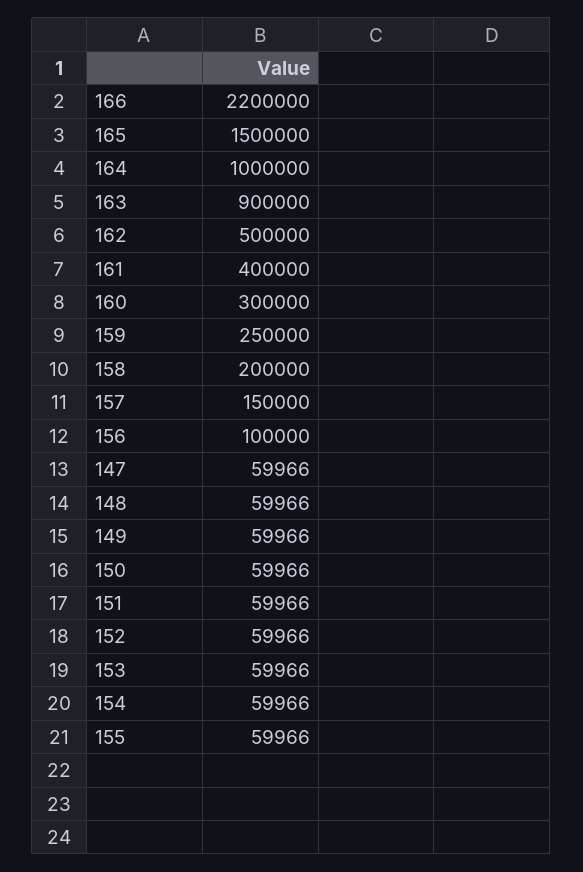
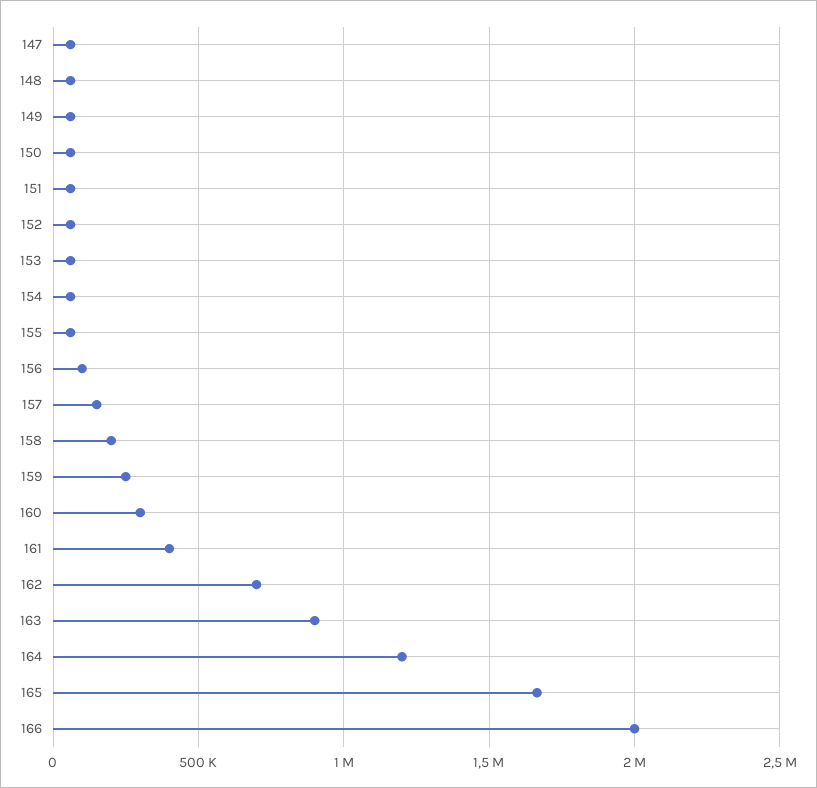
  {
-   "166": 2200000,
+   "166": 2000000,
-   "165": 1500000,
+   "165": 1650000,
-   "164": 1000000,
+   "164": 1200000,
    "163": 900000,
-   "162": 500000,
+   "162": 700000,
    "161": 400000,
    "160": 300000,
    "159": 250000,
    "158": 200000,
    "157": 150000,
    "156": 100000,
    "147": 59966,
    "148": 59966,
    "149": 59966,
    "150": 59966,
    "151": 59966,
    "152": 59966,
    "153": 59966,
    "154": 59966,
    "155": 59966
  }

